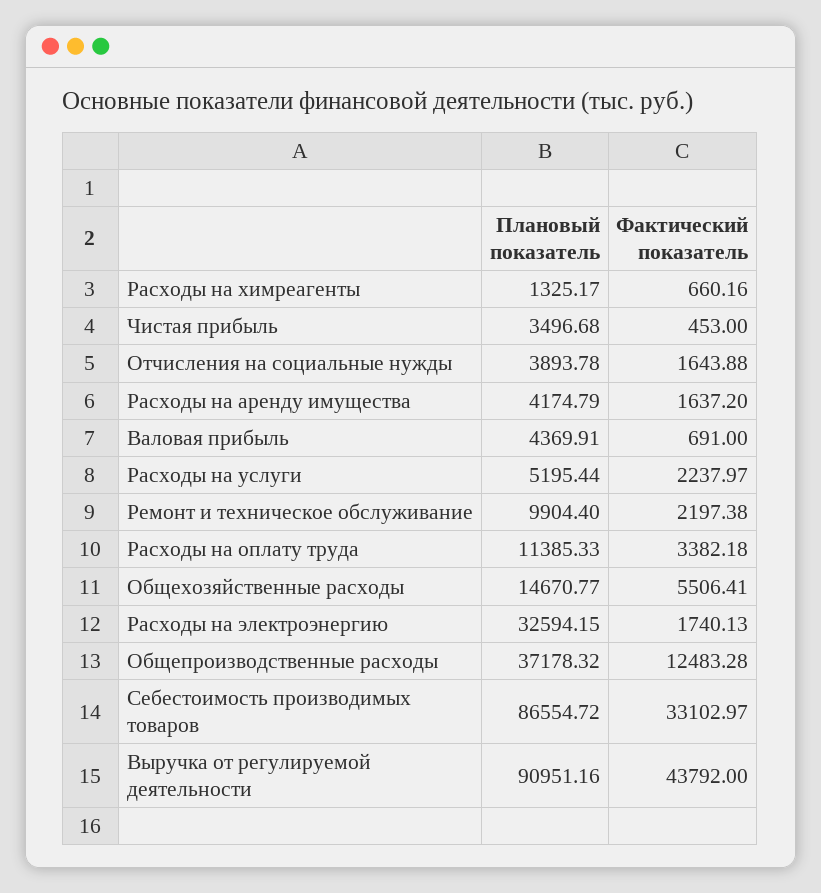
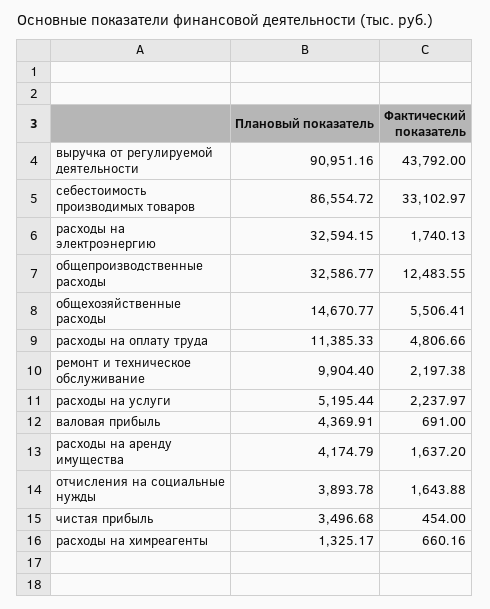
  {
    "Плановый показатель": {
      "Расходы на химреагенты": 1325.17,
      "Чистая прибыль": 3496.68,
      "Отчисления на социальные нужды": 3893.78,
      "Расходы на аренду имущества": 4174.79,
      "Валовая прибыль": 4369.91,
      "Расходы на услуги": 5195.44,
      "Ремонт и техническое обслуживание": 9904.4,
      "Расходы на оплату труда": 11385.33,
      "Общехозяйственные расходы": 14670.77,
      "Расходы на электроэнергию": 32594.15,
-     "Общепроизводственные расходы": 37178.32,
+     "Общепроизводственные расходы": 32586.77,
      "Себестоимость производимых товаров": 86554.72,
      "Выручка от регулируемой деятельности": 90951.16
    },
    "Фактический показатель": {
      "Расходы на химреагенты": 660.16,
-     "Чистая прибыль": 453,
+     "Чистая прибыль": 454,
      "Отчисления на социальные нужды": 1643.88,
      "Расходы на аренду имущества": 1637.2,
      "Валовая прибыль": 691,
      "Расходы на услуги": 2237.97,
      "Ремонт и техническое обслуживание": 2197.38,
-     "Расходы на оплату труда": 3382.18,
+     "Расходы на оплату труда": 4806.66,
      "Общехозяйственные расходы": 5506.41,
      "Расходы на электроэнергию": 1740.13,
-     "Общепроизводственные расходы": 12483.28,
+     "Общепроизводственные расходы": 12483.55,
      "Себестоимость производимых товаров": 33102.97,
      "Выручка от регулируемой деятельности": 43792
    }
  }

